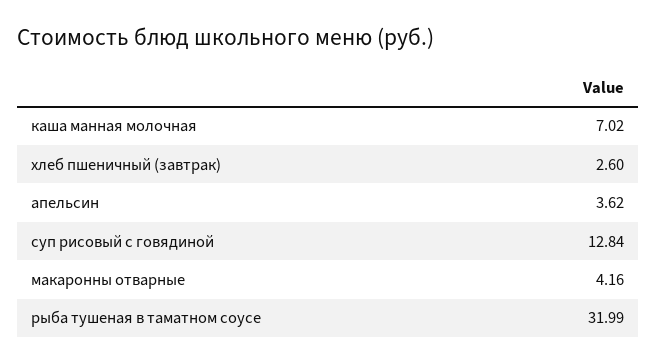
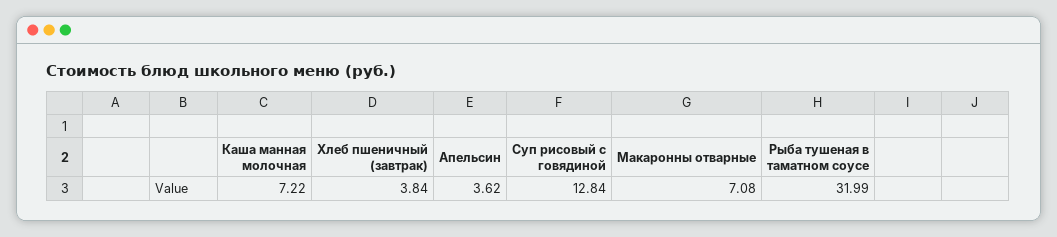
  {
-   "каша манная молочная": 7.02,
+   "каша манная молочная": 7.22,
-   "хлеб пшеничный (завтрак)": 2.6,
+   "хлеб пшеничный (завтрак)": 3.84,
    "апельсин": 3.62,
    "суп рисовый с говядиной": 12.84,
-   "макаронны отварные": 4.16,
+   "макаронны отварные": 7.08,
    "рыба тушеная в таматном соусе": 31.99
  }

